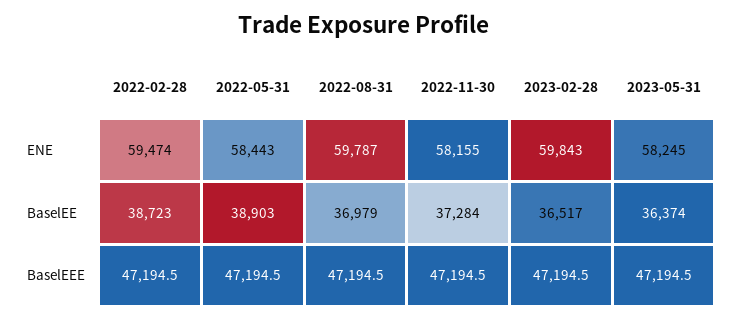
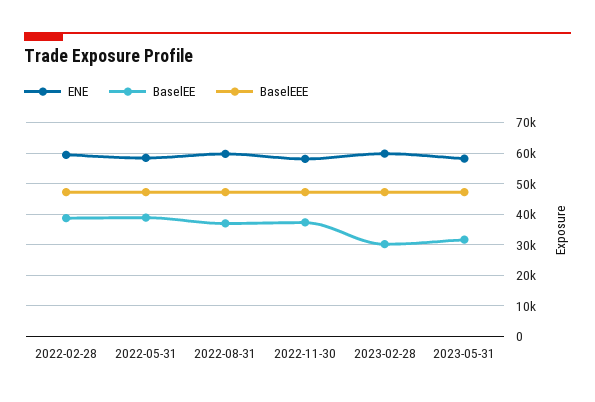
  {
    "ENE": {
      "2022-02-28": 59474,
      "2022-05-31": 58443,
      "2022-08-31": 59787,
      "2022-11-30": 58155,
      "2023-02-28": 59843,
      "2023-05-31": 58245
    },
    "BaselEE": {
      "2022-02-28": 38723,
      "2022-05-31": 38903,
      "2022-08-31": 36979,
      "2022-11-30": 37284,
-     "2023-02-28": 36517,
+     "2023-02-28": 30000,
-     "2023-05-31": 36374
+     "2023-05-31": 32000
    },
    "BaselEEE": {
      "2022-02-28": 47194.5,
      "2022-05-31": 47194.5,
      "2022-08-31": 47194.5,
      "2022-11-30": 47194.5,
      "2023-02-28": 47194.5,
      "2023-05-31": 47194.5
    }
  }

